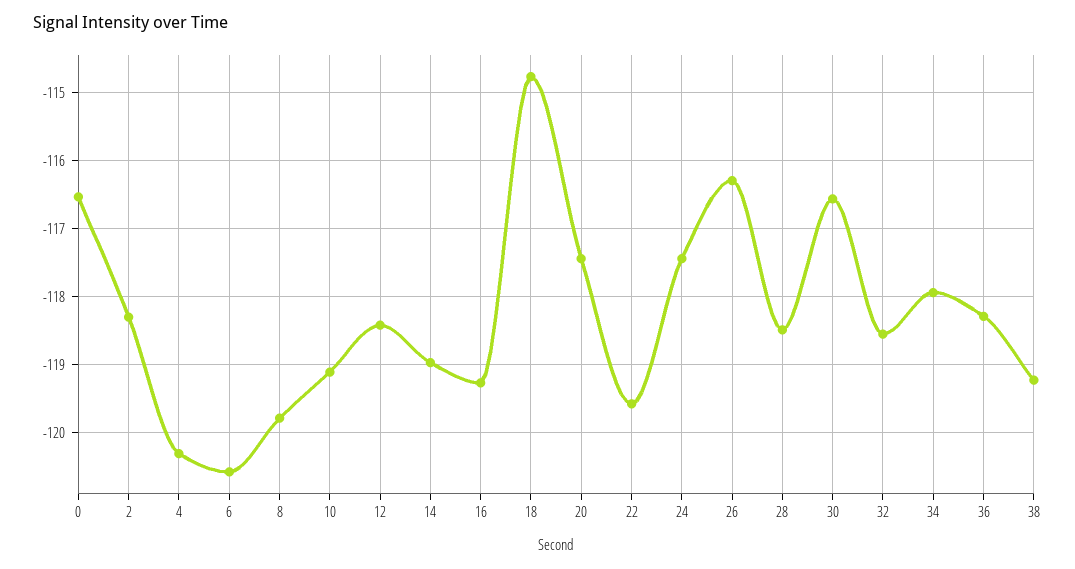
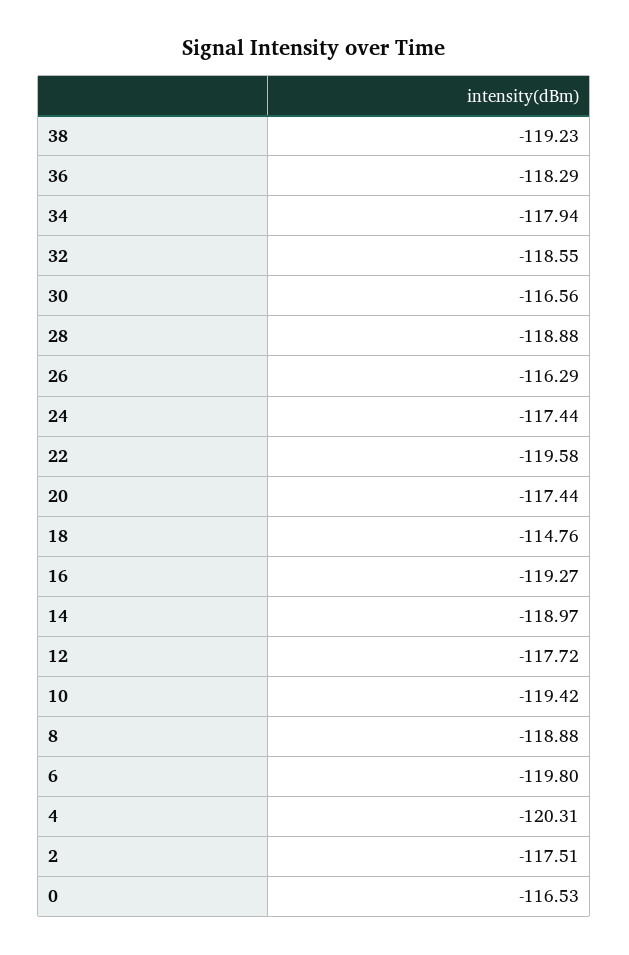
  {
    "0": -116.53,
-   "2": -118.3,
+   "2": -117.51,
    "4": -120.31,
-   "6": -120.6,
+   "6": -119.8,
-   "8": -119.8,
+   "8": -118.88,
-   "10": -119.1,
+   "10": -119.42,
-   "12": -118.4,
+   "12": -117.72,
    "14": -118.97,
    "16": -119.27,
    "18": -114.76,
    "20": -117.44,
    "22": -119.58,
    "24": -117.44,
    "26": -116.29,
-   "28": -118.5,
+   "28": -118.88,
    "30": -116.56,
    "32": -118.55,
    "34": -117.94,
    "36": -118.29,
    "38": -119.23
  }

